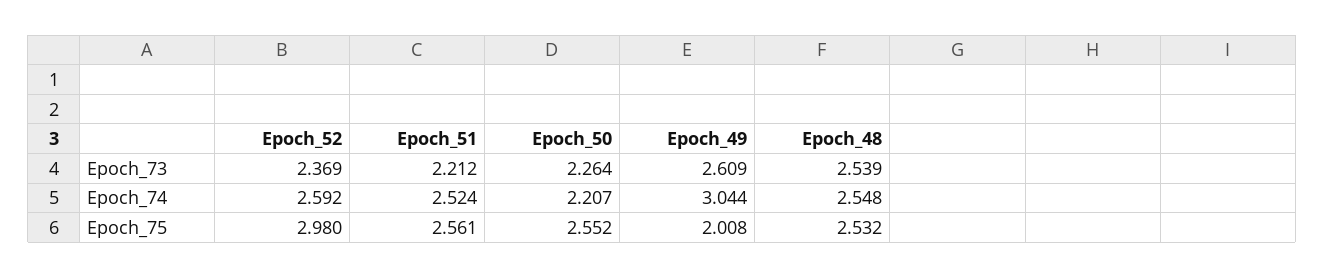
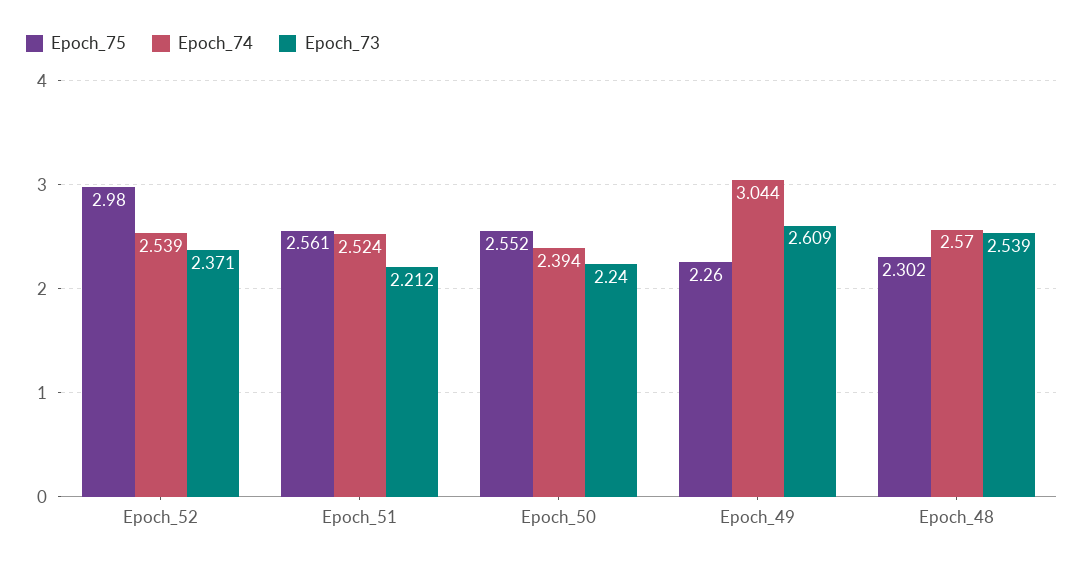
  {
    "Epoch_73": {
-     "Epoch_52": 2.369,
+     "Epoch_52": 2.371,
      "Epoch_51": 2.212,
-     "Epoch_50": 2.264,
+     "Epoch_50": 2.24,
      "Epoch_49": 2.609,
      "Epoch_48": 2.539
    },
    "Epoch_74": {
-     "Epoch_52": 2.592,
+     "Epoch_52": 2.539,
      "Epoch_51": 2.524,
-     "Epoch_50": 2.207,
+     "Epoch_50": 2.394,
      "Epoch_49": 3.044,
-     "Epoch_48": 2.548
+     "Epoch_48": 2.57
    },
    "Epoch_75": {
      "Epoch_52": 2.98,
      "Epoch_51": 2.561,
      "Epoch_50": 2.552,
-     "Epoch_49": 2.008,
+     "Epoch_49": 2.26,
-     "Epoch_48": 2.532
+     "Epoch_48": 2.302
    }
  }

